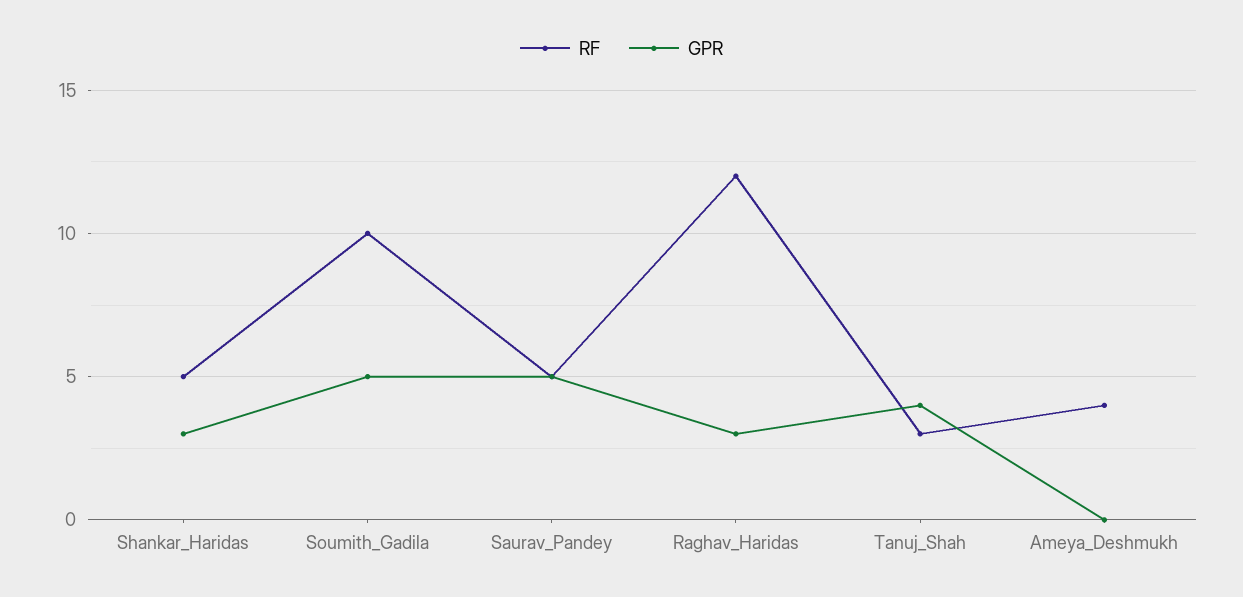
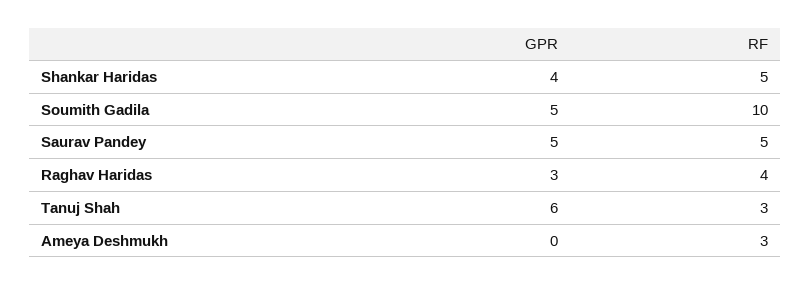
  {
    "RF": {
      "Shankar_Haridas": 5,
      "Soumith_Gadila": 10,
      "Saurav_Pandey": 5,
-     "Raghav_Haridas": 12,
+     "Raghav_Haridas": 4,
      "Tanuj_Shah": 3,
-     "Ameya_Deshmukh": 4
+     "Ameya_Deshmukh": 3
    },
    "GPR": {
-     "Shankar_Haridas": 3,
+     "Shankar_Haridas": 4,
      "Soumith_Gadila": 5,
      "Saurav_Pandey": 5,
      "Raghav_Haridas": 3,
-     "Tanuj_Shah": 4,
+     "Tanuj_Shah": 6,
      "Ameya_Deshmukh": 0
    }
  }

